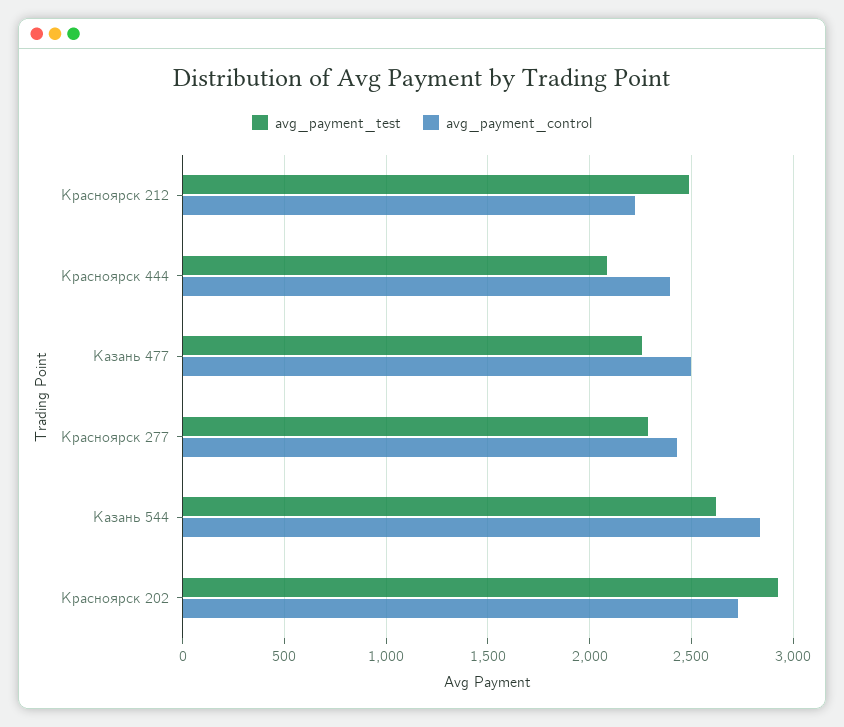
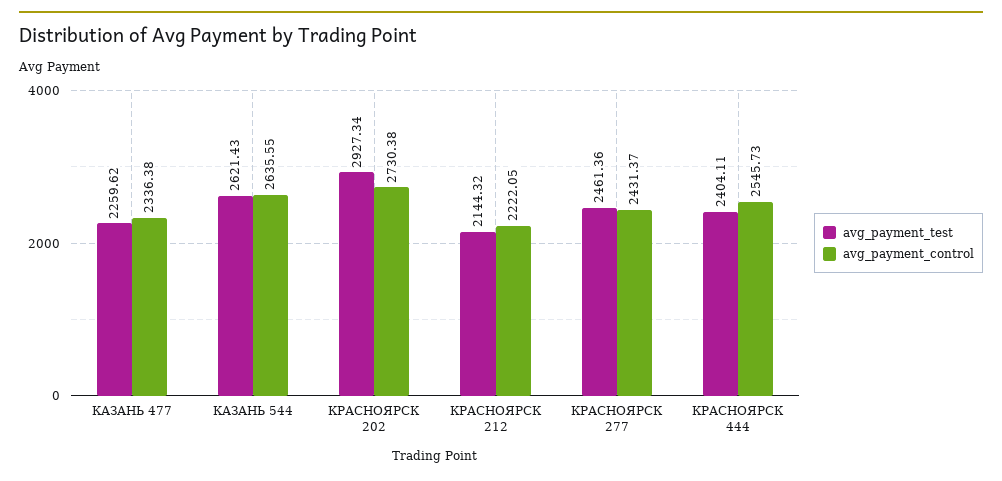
  {
    "avg_payment_test": {
-     "Красноярск 212": 2500,
+     "Красноярск 212": 2144.32,
-     "Красноярск 444": 2100,
+     "Красноярск 444": 2404.11,
      "Казань 477": 2259.62,
-     "Красноярск 277": 2300,
+     "Красноярск 277": 2461.36,
      "Казань 544": 2621.43,
      "Красноярск 202": 2927.34
    },
    "avg_payment_control": {
      "Красноярск 212": 2222.05,
-     "Красноярск 444": 2400,
+     "Красноярск 444": 2545.73,
-     "Казань 477": 2500,
+     "Казань 477": 2336.38,
      "Красноярск 277": 2431.37,
-     "Казань 544": 2850,
+     "Казань 544": 2635.55,
      "Красноярск 202": 2730.38
    }
  }

